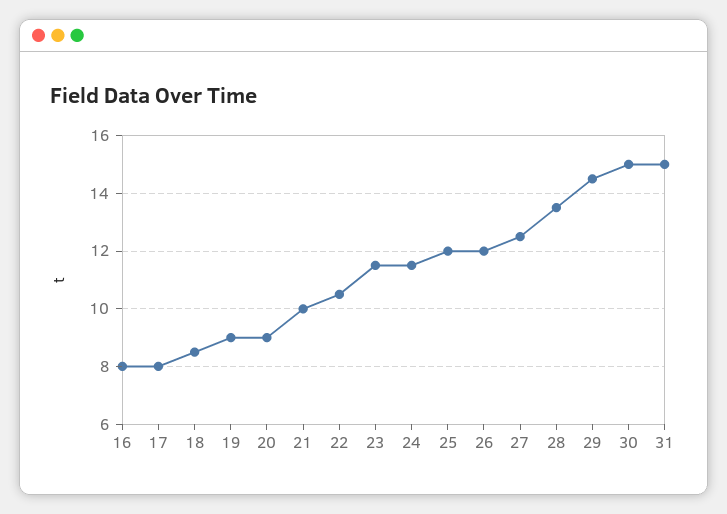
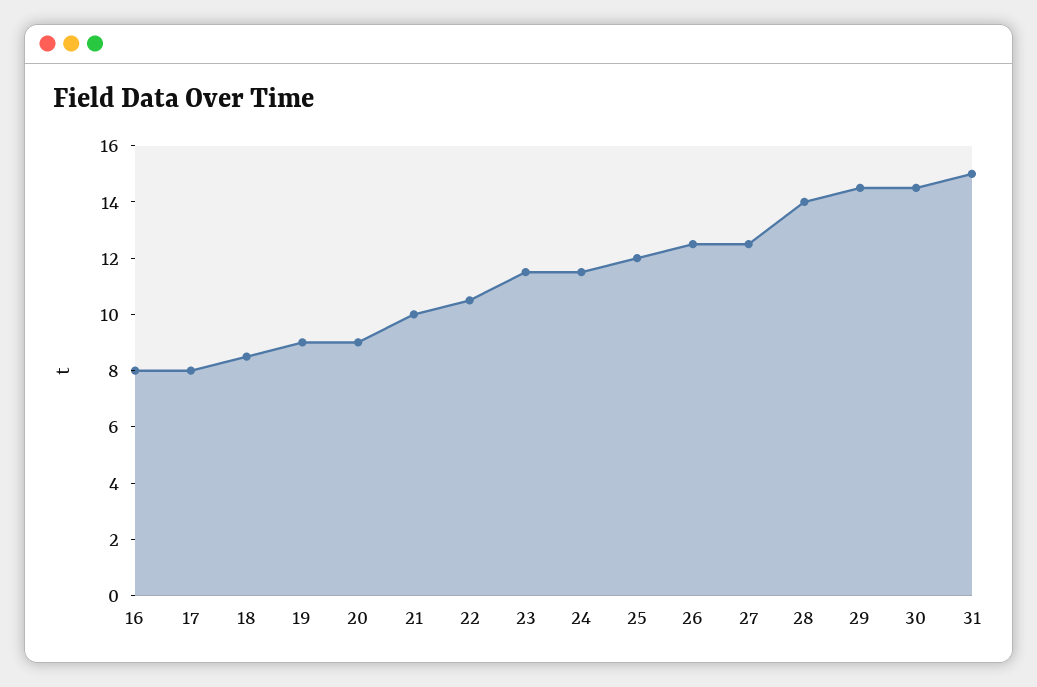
  {
    "16": 8,
    "17": 8,
    "18": 8.5,
    "19": 9,
    "20": 9,
    "21": 10,
    "22": 10.5,
    "23": 11.5,
    "24": 11.5,
    "25": 12,
-   "26": 12,
+   "26": 12.5,
    "27": 12.5,
-   "28": 13.5,
+   "28": 14,
    "29": 14.5,
-   "30": 15,
+   "30": 14.5,
    "31": 15
  }

